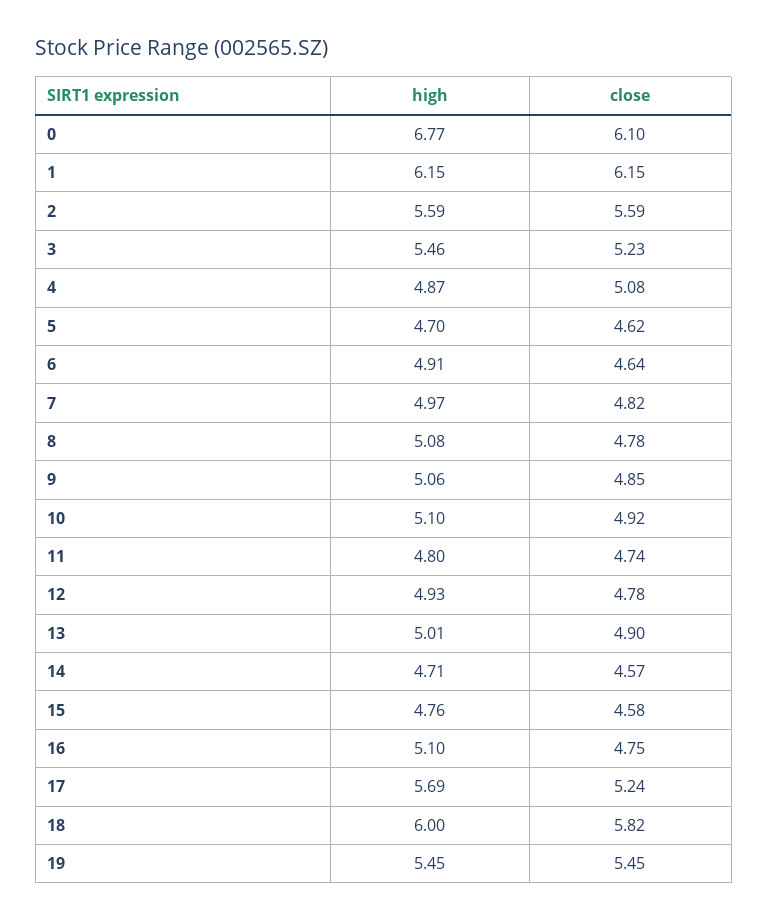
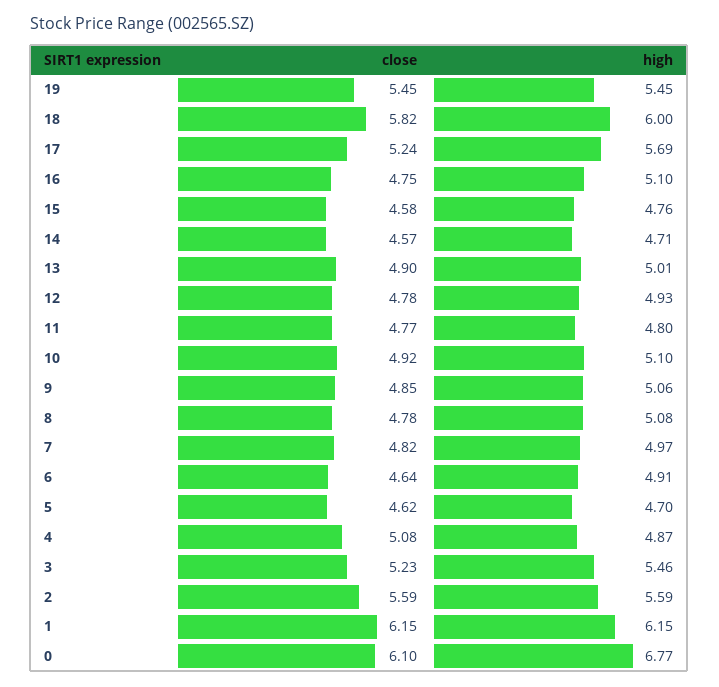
  {
    "high": {
      "0": 6.77,
      "1": 6.15,
      "2": 5.59,
      "3": 5.46,
      "4": 4.87,
      "5": 4.7,
      "6": 4.91,
      "7": 4.97,
      "8": 5.08,
      "9": 5.06,
      "10": 5.1,
      "11": 4.8,
      "12": 4.93,
      "13": 5.01,
      "14": 4.71,
      "15": 4.76,
      "16": 5.1,
      "17": 5.69,
      "18": 6,
      "19": 5.45
    },
    "close": {
      "0": 6.1,
      "1": 6.15,
      "2": 5.59,
      "3": 5.23,
      "4": 5.08,
      "5": 4.62,
      "6": 4.64,
      "7": 4.82,
      "8": 4.78,
      "9": 4.85,
      "10": 4.92,
-     "11": 4.74,
+     "11": 4.77,
      "12": 4.78,
      "13": 4.9,
      "14": 4.57,
      "15": 4.58,
      "16": 4.75,
      "17": 5.24,
      "18": 5.82,
      "19": 5.45
    }
  }

